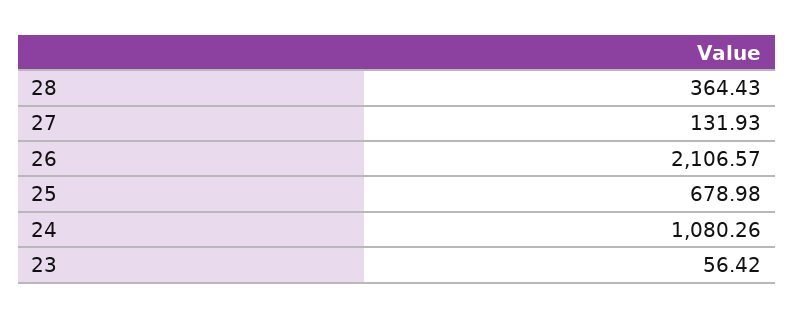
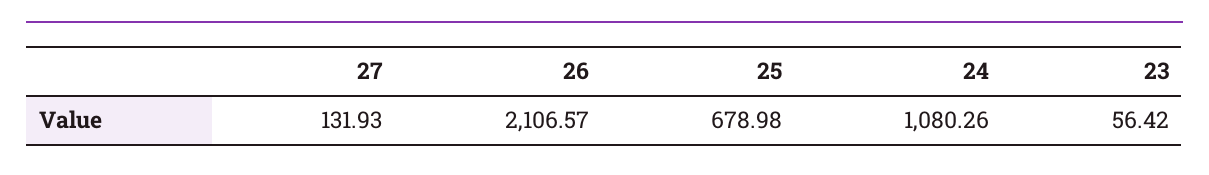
  {
-   "28": 364.43,
    "27": 131.93,
    "26": 2106.57,
    "25": 678.98,
    "24": 1080.26,
    "23": 56.42
  }

